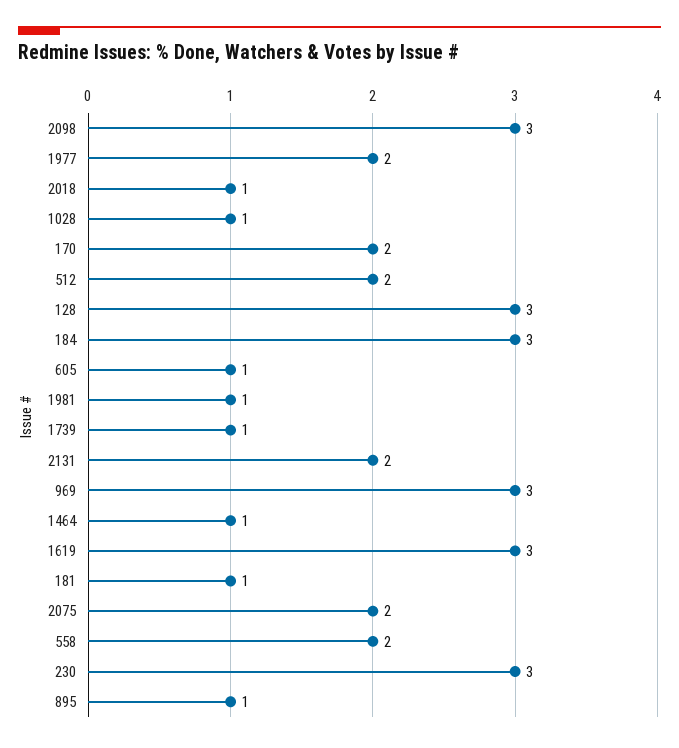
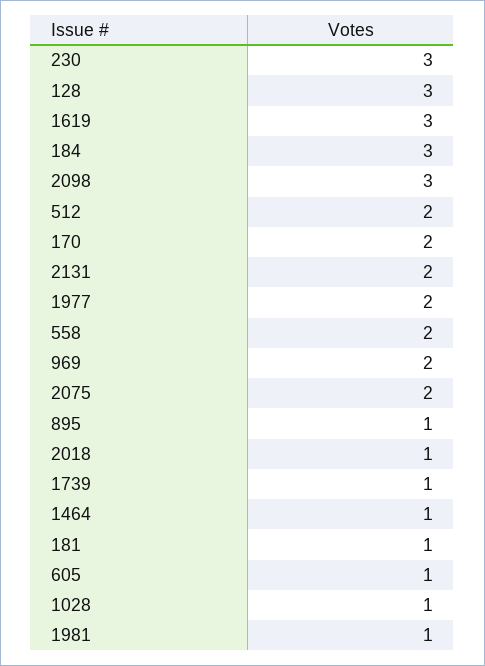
  {
    "2098": 3,
    "1977": 2,
    "2018": 1,
    "1028": 1,
    "170": 2,
    "512": 2,
    "128": 3,
    "184": 3,
    "605": 1,
    "1981": 1,
    "1739": 1,
    "2131": 2,
-   "969": 3,
+   "969": 2,
    "1464": 1,
    "1619": 3,
    "181": 1,
    "2075": 2,
    "558": 2,
    "230": 3,
    "895": 1
  }

